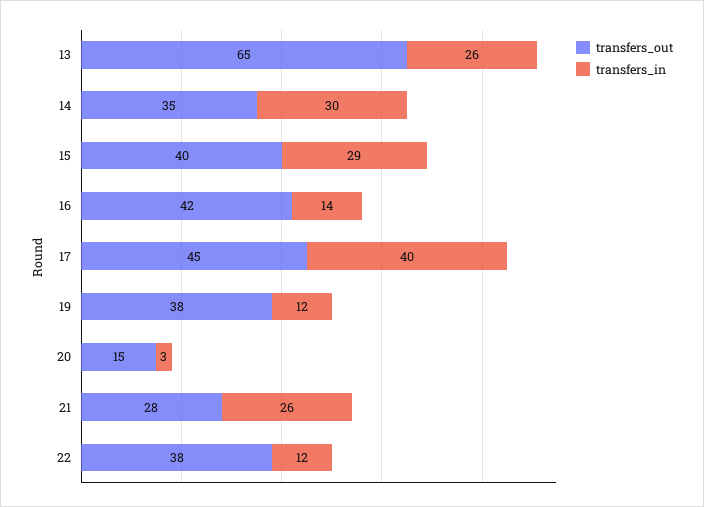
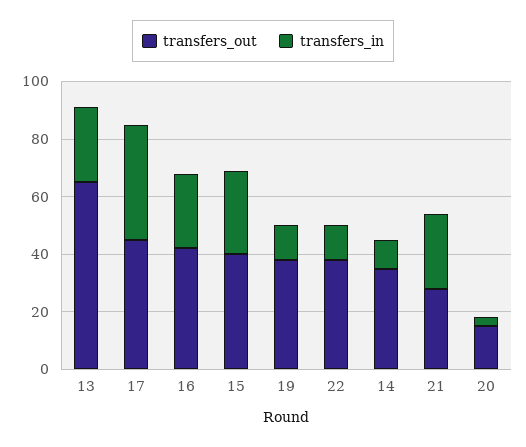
  {
    "transfers_out": {
      "13": 65,
      "14": 35,
      "15": 40,
      "16": 42,
      "17": 45,
      "19": 38,
      "20": 15,
      "21": 28,
      "22": 38
    },
    "transfers_in": {
      "13": 26,
-     "14": 30,
+     "14": 10,
      "15": 29,
-     "16": 14,
+     "16": 25,
      "17": 40,
      "19": 12,
      "20": 3,
      "21": 26,
      "22": 12
    }
  }

